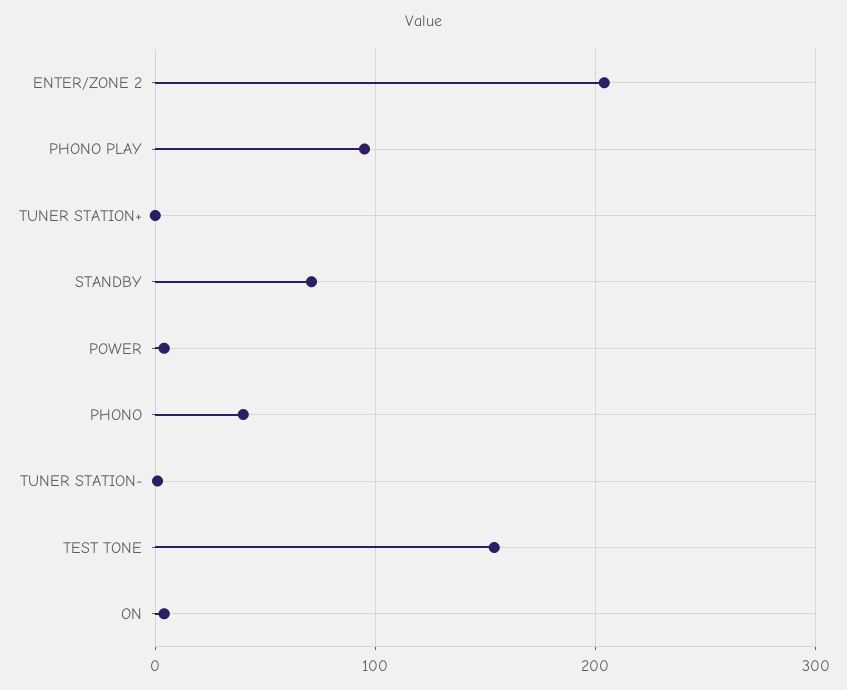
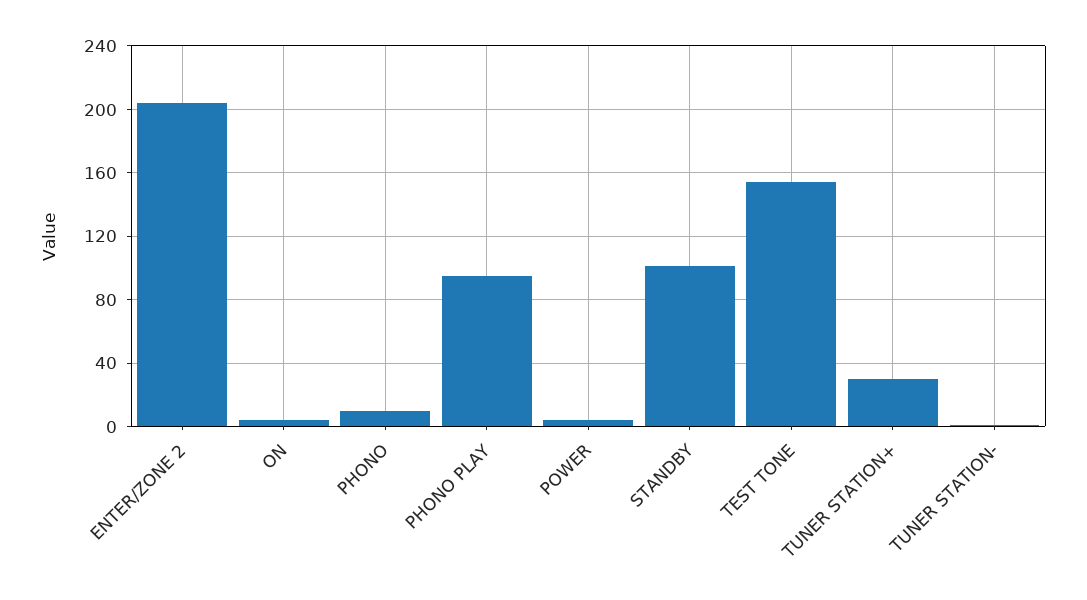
  {
    "ENTER/ZONE 2": 205,
    "PHONO PLAY": 95,
-   "TUNER STATION+": 0,
+   "TUNER STATION+": 30,
-   "STANDBY": 70,
+   "STANDBY": 100,
    "POWER": 5,
-   "PHONO": 40,
+   "PHONO": 10,
    "TUNER STATION-": 0,
    "TEST TONE": 155,
    "ON": 5
  }

